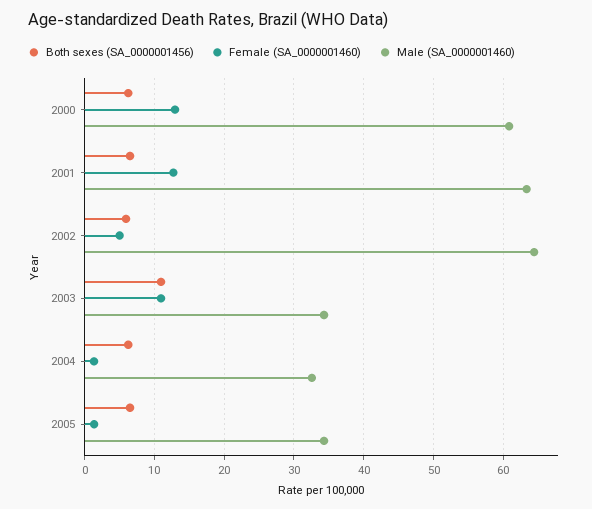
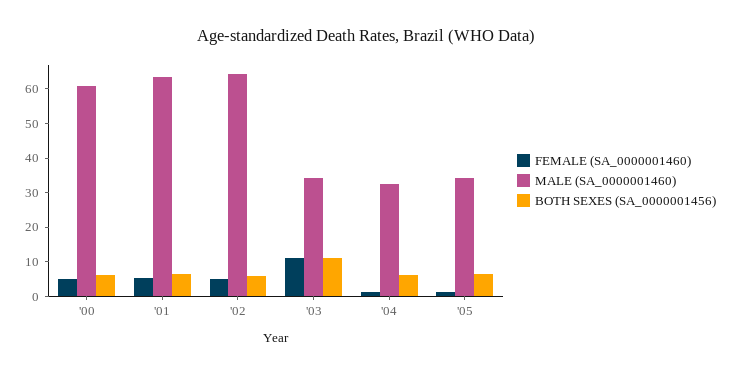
  {
    "Both sexes (SA_0000001456)": {
      "2000": 6,
      "2001": 7,
      "2002": 6,
      "2003": 11,
      "2004": 6,
      "2005": 7
    },
    "Female (SA_0000001460)": {
-     "2000": 13,
+     "2000": 5,
-     "2001": 13,
+     "2001": 5,
      "2002": 5,
      "2003": 11,
      "2004": 1,
      "2005": 1
    },
    "Male (SA_0000001460)": {
      "2000": 61,
      "2001": 63,
      "2002": 64,
      "2003": 34,
      "2004": 33,
      "2005": 34
    }
  }

